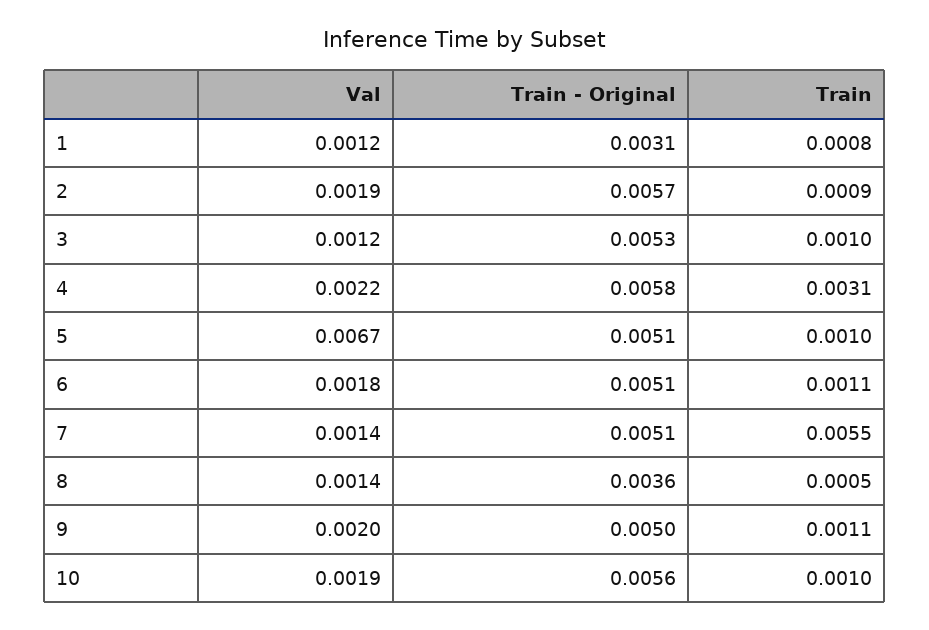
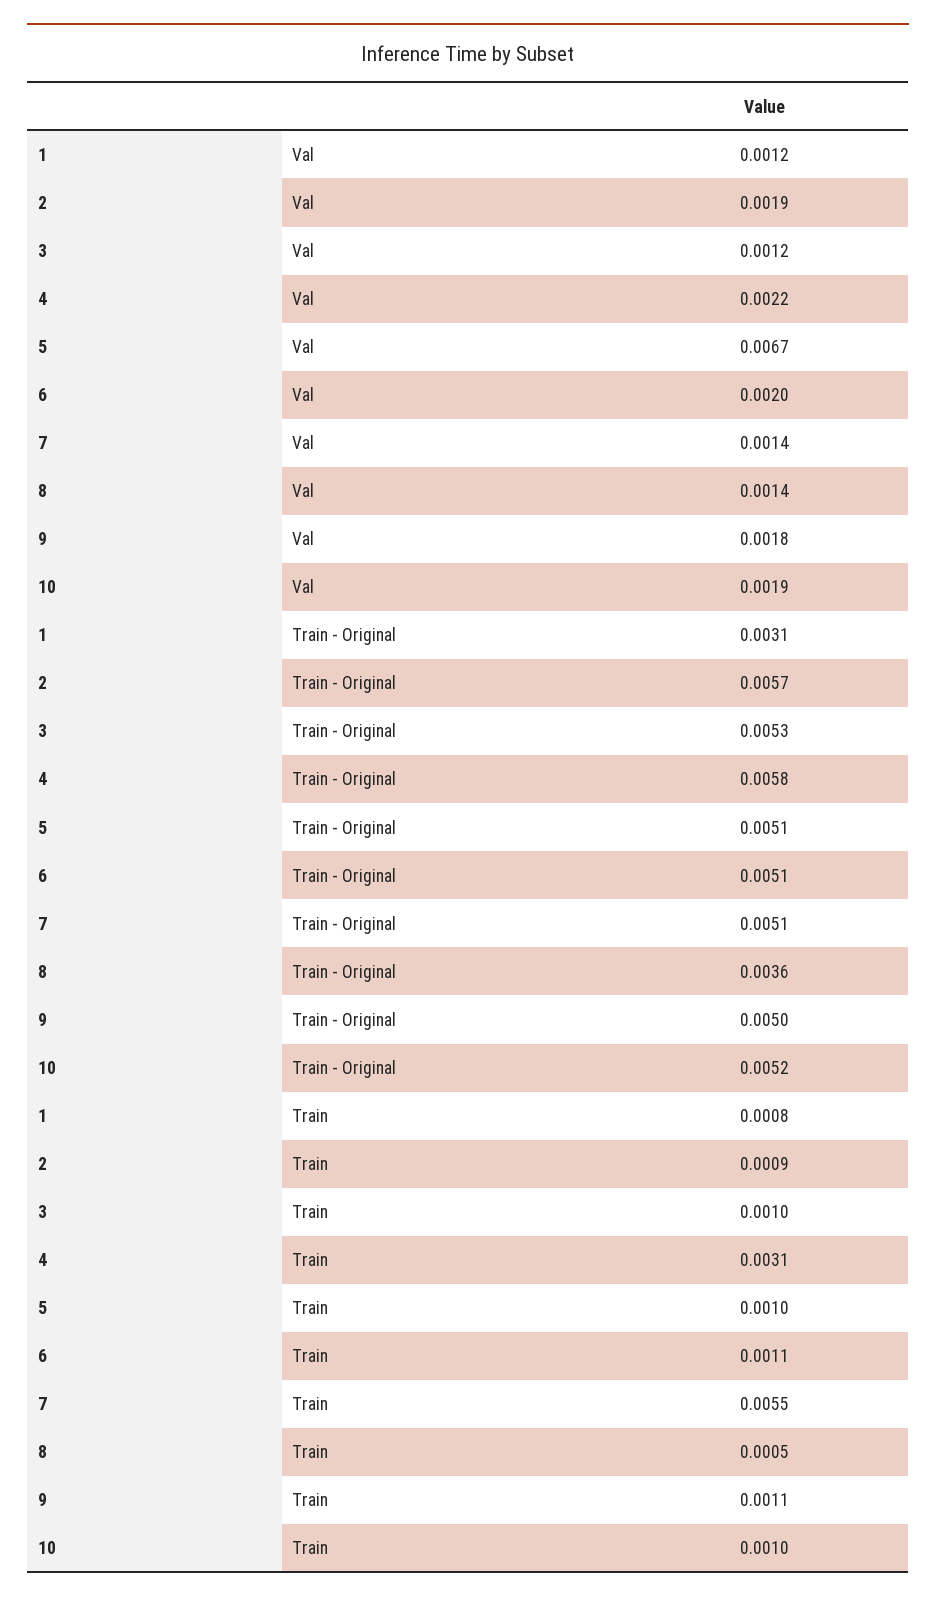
  {
    "Val": {
      "1": 0.0012,
      "2": 0.0019,
      "3": 0.0012,
      "4": 0.0022,
      "5": 0.0067,
-     "6": 0.0018,
+     "6": 0.002,
      "7": 0.0014,
      "8": 0.0014,
-     "9": 0.002,
+     "9": 0.0018,
      "10": 0.0019
    },
    "Train - Original": {
      "1": 0.0031,
      "2": 0.0057,
      "3": 0.0053,
      "4": 0.0058,
      "5": 0.0051,
      "6": 0.0051,
      "7": 0.0051,
      "8": 0.0036,
      "9": 0.005,
-     "10": 0.0056
+     "10": 0.0052
    },
    "Train": {
      "1": 0.0008,
      "2": 0.0009,
      "3": 0.001,
      "4": 0.0031,
      "5": 0.001,
      "6": 0.0011,
      "7": 0.0055,
      "8": 0.0005,
      "9": 0.0011,
      "10": 0.001
    }
  }

